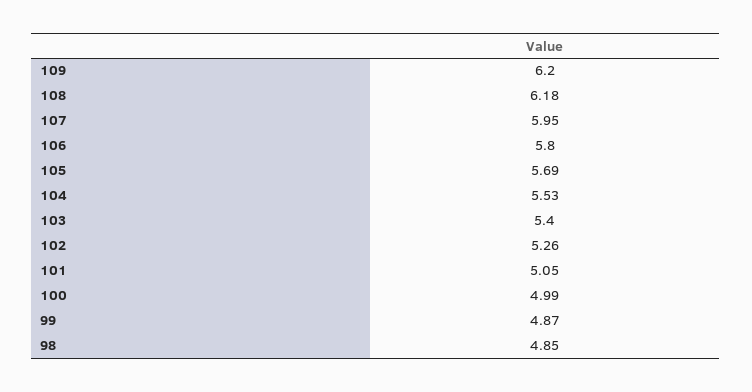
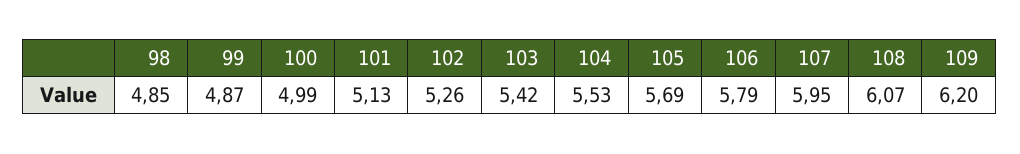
  {
    "109": 6.2,
-   "108": 6.18,
+   "108": 6.07,
    "107": 5.95,
-   "106": 5.8,
+   "106": 5.79,
    "105": 5.69,
    "104": 5.53,
-   "103": 5.4,
+   "103": 5.42,
    "102": 5.26,
-   "101": 5.05,
+   "101": 5.13,
    "100": 4.99,
    "99": 4.87,
    "98": 4.85
  }

